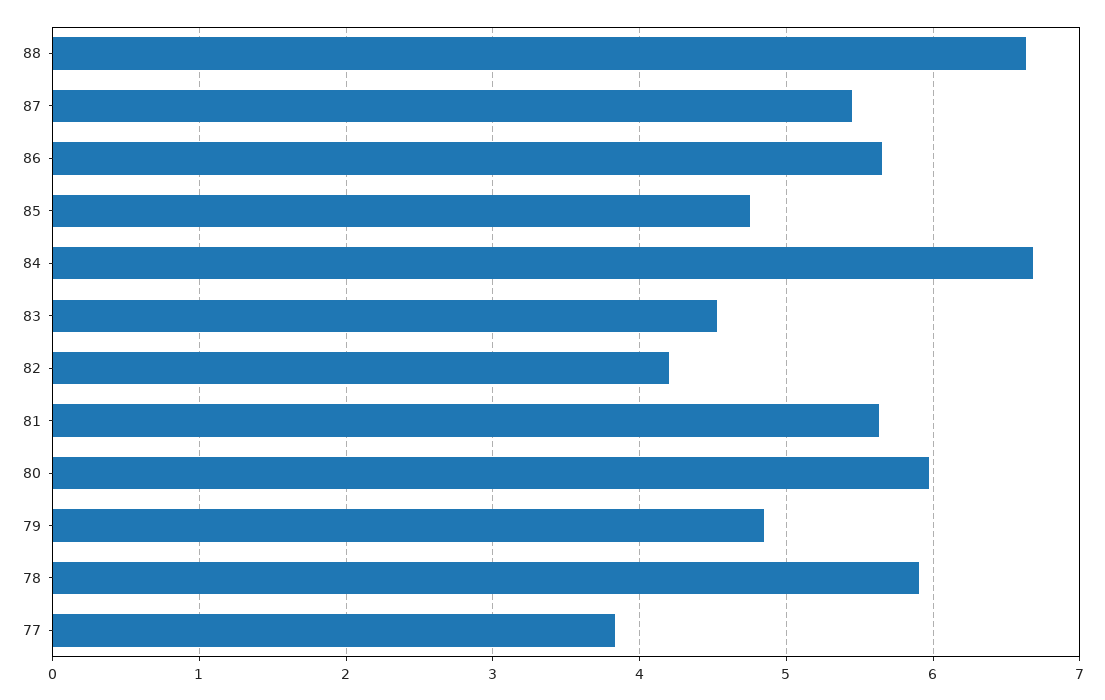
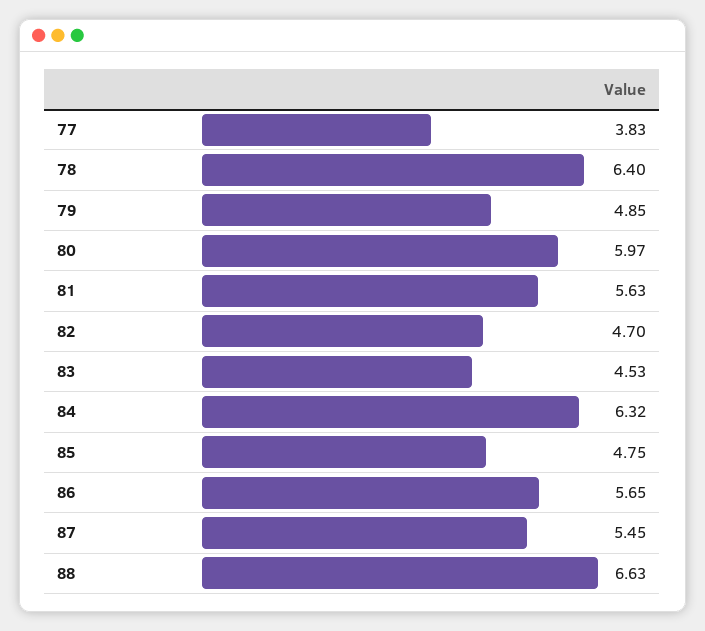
  {
    "88": 6.63,
    "87": 5.45,
    "86": 5.65,
    "85": 4.75,
-   "84": 6.7,
+   "84": 6.32,
    "83": 4.53,
-   "82": 4.2,
+   "82": 4.7,
    "81": 5.63,
    "80": 5.97,
    "79": 4.85,
-   "78": 5.9,
+   "78": 6.4,
    "77": 3.83
  }

